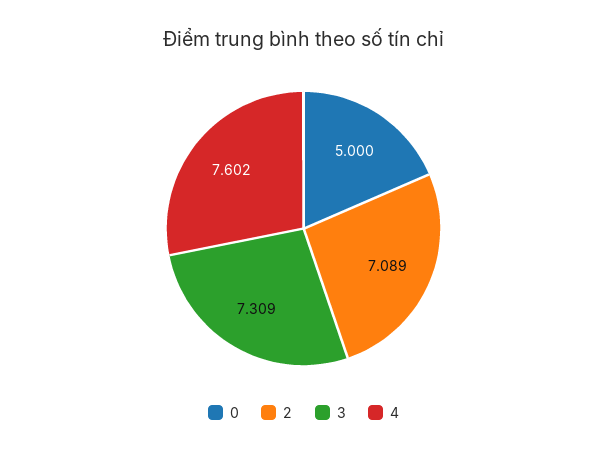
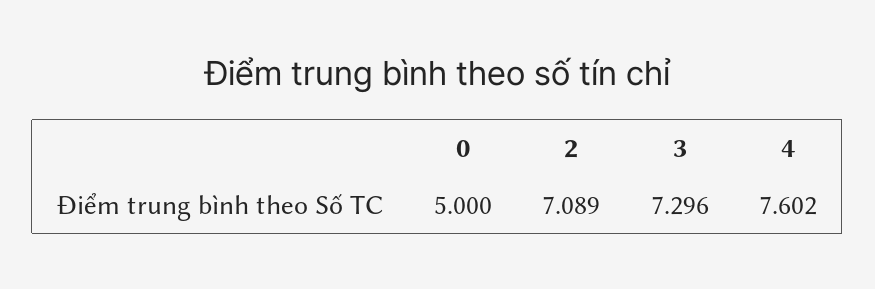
  {
    "0": 5,
    "2": 7.089,
-   "3": 7.309,
+   "3": 7.296,
    "4": 7.602
  }

